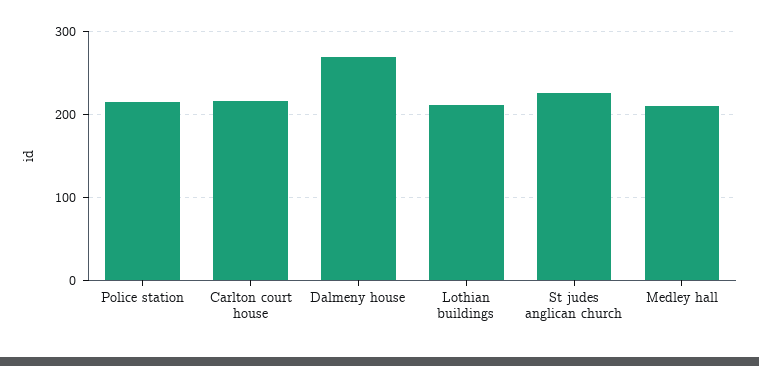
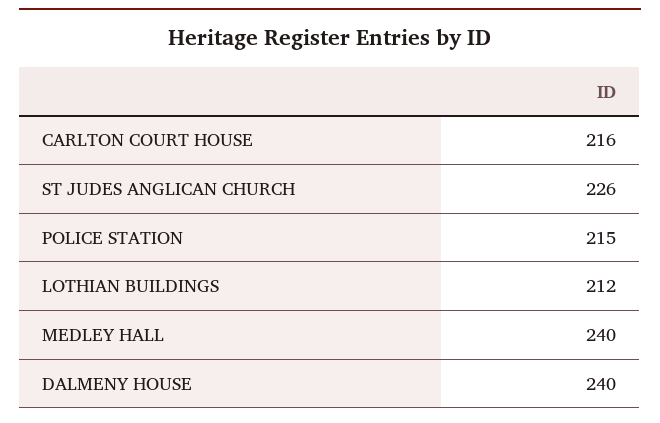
  {
    "Police station": 215,
    "Carlton court house": 216,
-   "Dalmeny house": 270,
+   "Dalmeny house": 240,
    "Lothian buildings": 212,
    "St judes anglican church": 226,
-   "Medley hall": 210
+   "Medley hall": 240
  }

